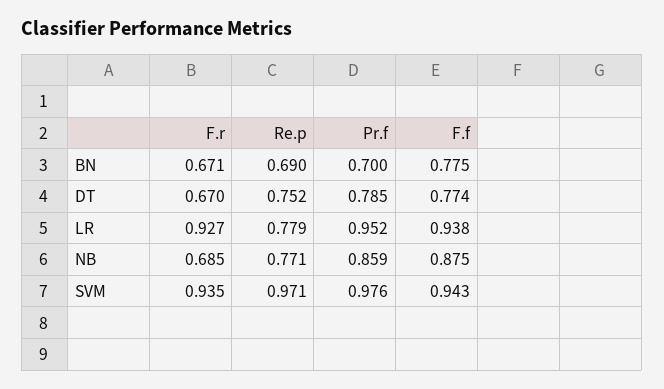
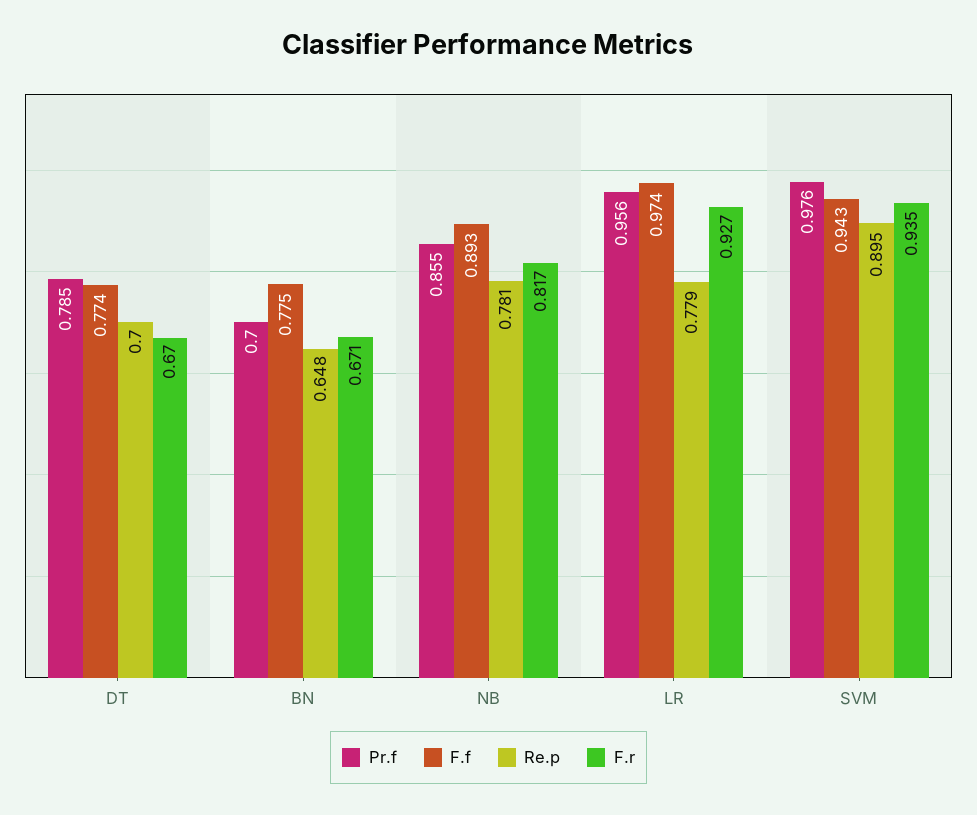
  {
    "F.r": {
      "BN": 0.671,
      "DT": 0.67,
      "LR": 0.927,
-     "NB": 0.685,
+     "NB": 0.817,
      "SVM": 0.935
    },
    "Re.p": {
-     "BN": 0.69,
+     "BN": 0.648,
-     "DT": 0.752,
+     "DT": 0.7,
      "LR": 0.779,
-     "NB": 0.771,
+     "NB": 0.781,
-     "SVM": 0.971
+     "SVM": 0.895
    },
    "Pr.f": {
      "BN": 0.7,
      "DT": 0.785,
-     "LR": 0.952,
+     "LR": 0.956,
-     "NB": 0.859,
+     "NB": 0.855,
      "SVM": 0.976
    },
    "F.f": {
      "BN": 0.775,
      "DT": 0.774,
-     "LR": 0.938,
+     "LR": 0.974,
-     "NB": 0.875,
+     "NB": 0.893,
      "SVM": 0.943
    }
  }

